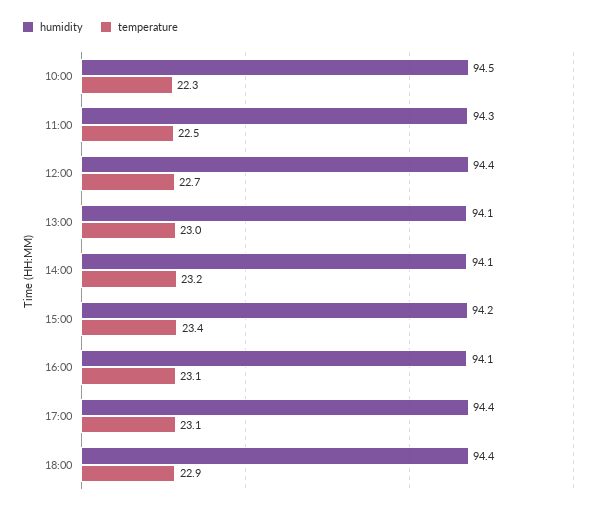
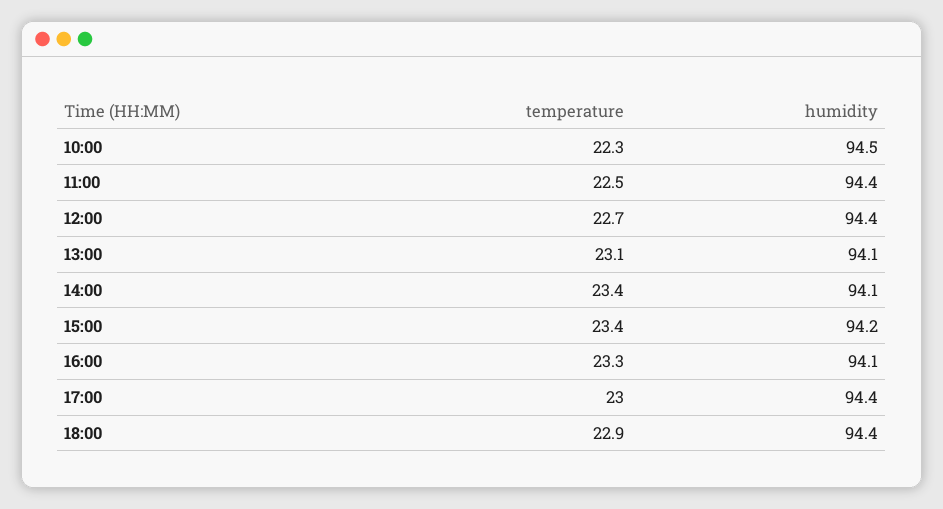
  {
    "humidity": {
      "10:00": 94.5,
-     "11:00": 94.3,
+     "11:00": 94.4,
      "12:00": 94.4,
      "13:00": 94.1,
      "14:00": 94.1,
      "15:00": 94.2,
      "16:00": 94.1,
      "17:00": 94.4,
      "18:00": 94.4
    },
    "temperature": {
      "10:00": 22.3,
      "11:00": 22.5,
      "12:00": 22.7,
-     "13:00": 23,
+     "13:00": 23.1,
-     "14:00": 23.2,
+     "14:00": 23.4,
      "15:00": 23.4,
-     "16:00": 23.1,
+     "16:00": 23.3,
-     "17:00": 23.1,
+     "17:00": 23,
      "18:00": 22.9
    }
  }

